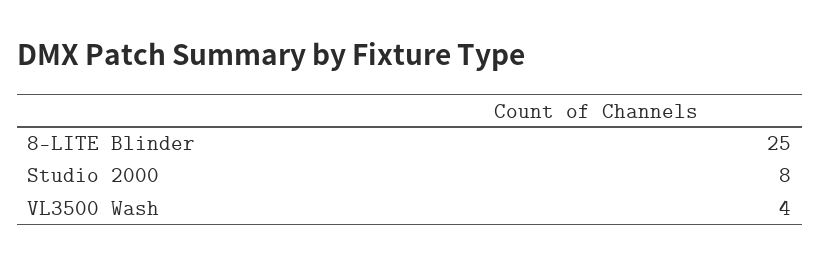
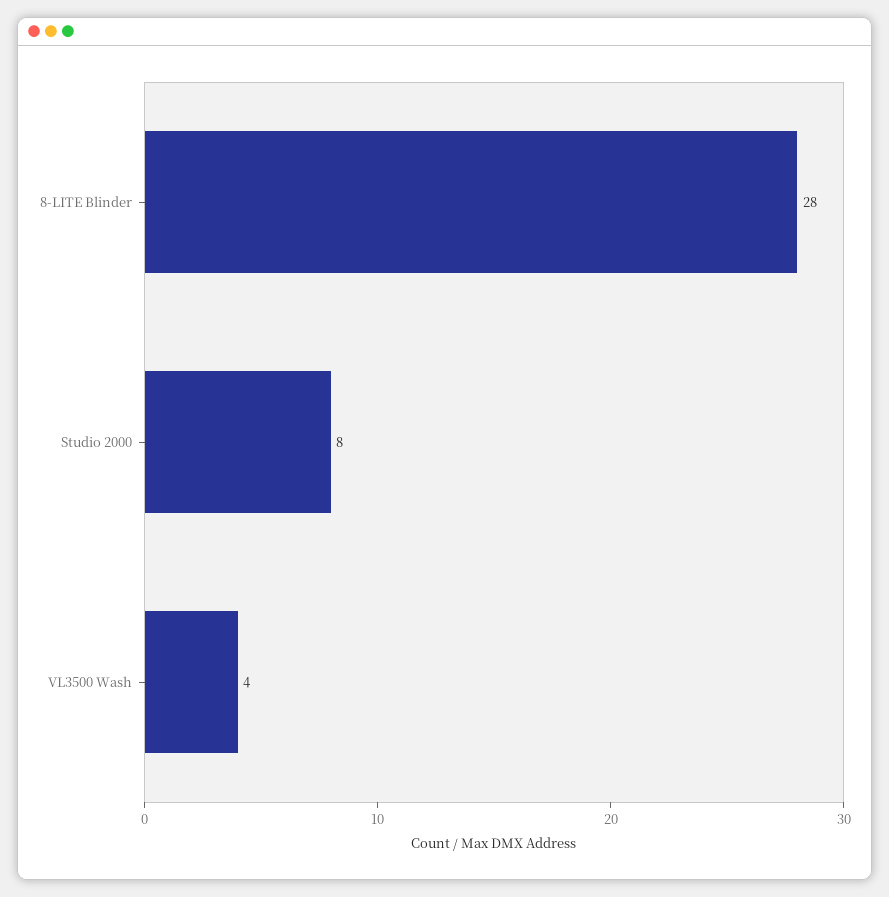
  {
-   "8-LITE Blinder": 25,
+   "8-LITE Blinder": 28,
    "Studio 2000": 8,
    "VL3500 Wash": 4
  }

